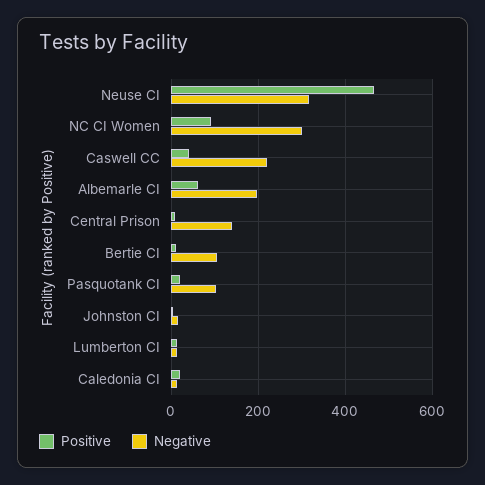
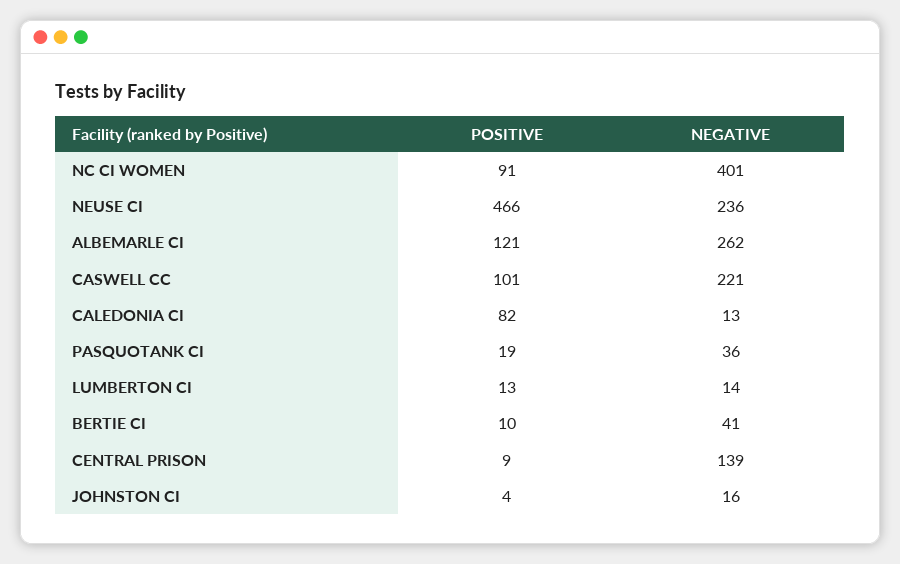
  {
    "Positive": {
      "Neuse CI": 466,
      "NC CI Women": 91,
-     "Caswell CC": 40,
+     "Caswell CC": 101,
-     "Albemarle CI": 60,
+     "Albemarle CI": 121,
      "Central Prison": 9,
      "Bertie CI": 10,
      "Pasquotank CI": 19,
      "Johnston CI": 4,
      "Lumberton CI": 13,
-     "Caledonia CI": 20
+     "Caledonia CI": 82
    },
    "Negative": {
-     "Neuse CI": 320,
+     "Neuse CI": 236,
-     "NC CI Women": 300,
+     "NC CI Women": 401,
      "Caswell CC": 221,
-     "Albemarle CI": 200,
+     "Albemarle CI": 262,
      "Central Prison": 139,
-     "Bertie CI": 100,
+     "Bertie CI": 41,
-     "Pasquotank CI": 100,
+     "Pasquotank CI": 36,
      "Johnston CI": 16,
      "Lumberton CI": 14,
      "Caledonia CI": 13
    }
  }

